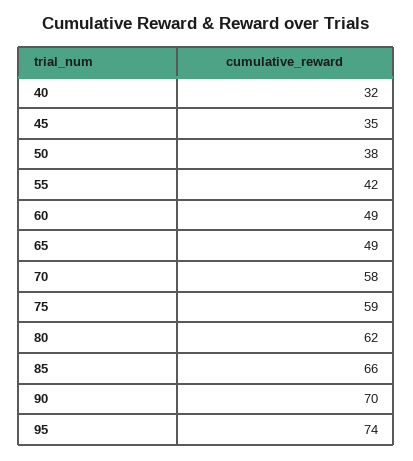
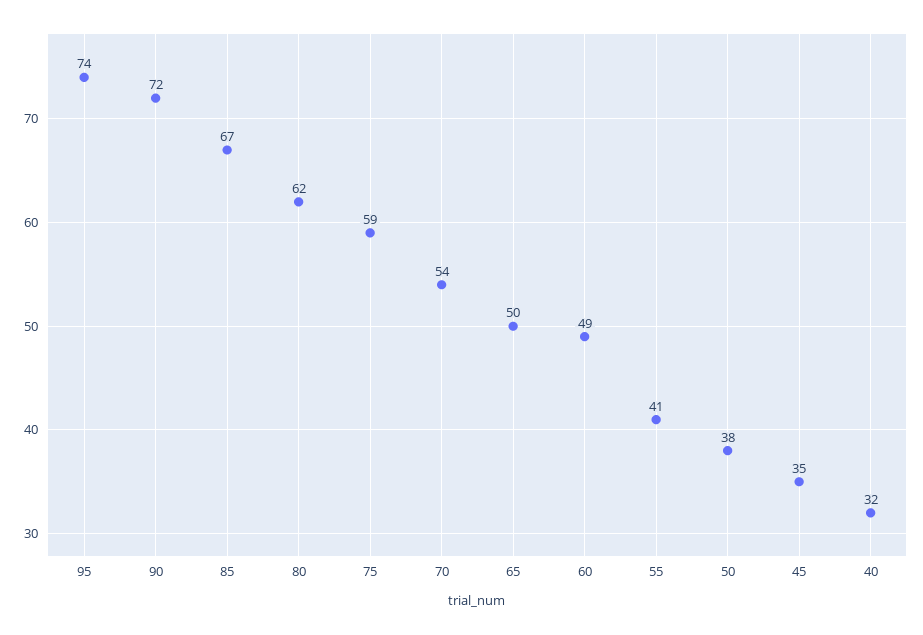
  {
    "40": 32,
    "45": 35,
    "50": 38,
-   "55": 42,
+   "55": 41,
    "60": 49,
-   "65": 49,
+   "65": 50,
-   "70": 58,
+   "70": 54,
    "75": 59,
    "80": 62,
-   "85": 66,
+   "85": 67,
-   "90": 70,
+   "90": 72,
    "95": 74
  }

